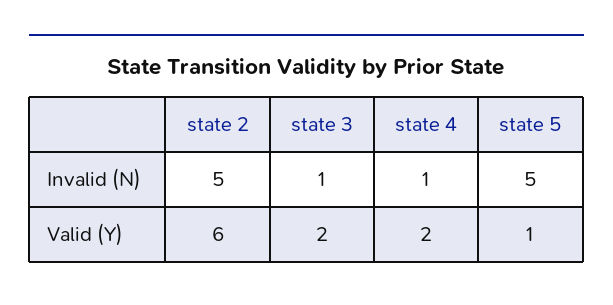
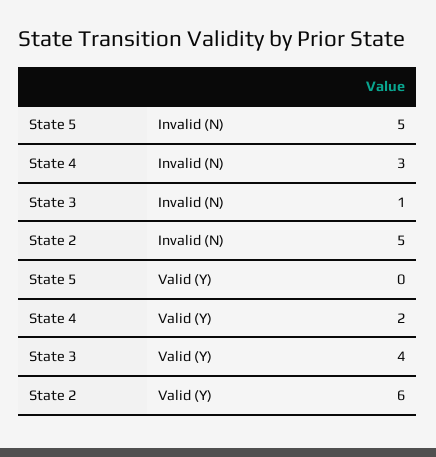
  {
    "state 2": {
      "Invalid (N)": 5,
      "Valid (Y)": 6
    },
    "state 3": {
      "Invalid (N)": 1,
-     "Valid (Y)": 2
+     "Valid (Y)": 4
    },
    "state 4": {
-     "Invalid (N)": 1,
+     "Invalid (N)": 3,
      "Valid (Y)": 2
    },
    "state 5": {
      "Invalid (N)": 5,
-     "Valid (Y)": 1
+     "Valid (Y)": 0
    }
  }

